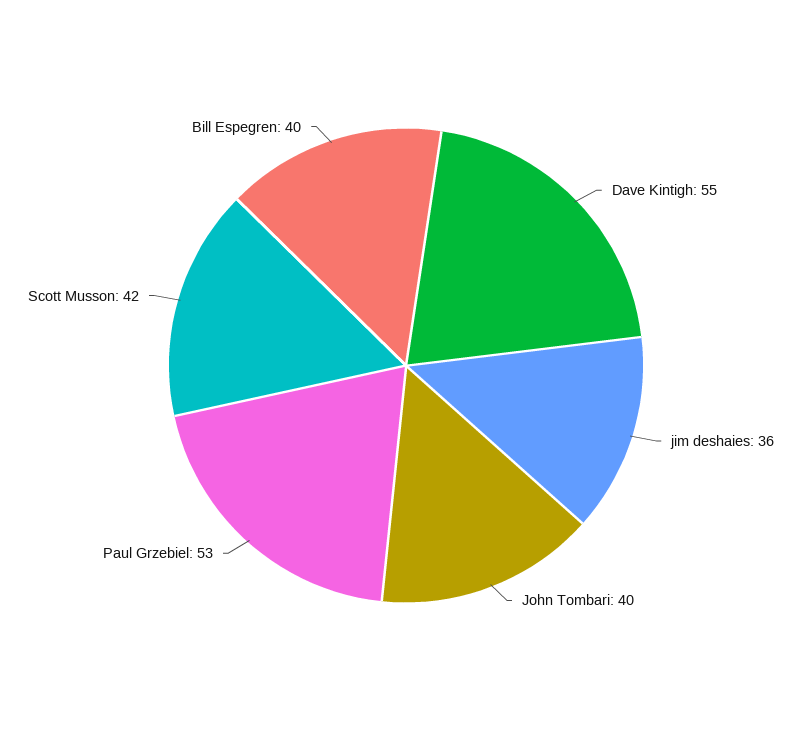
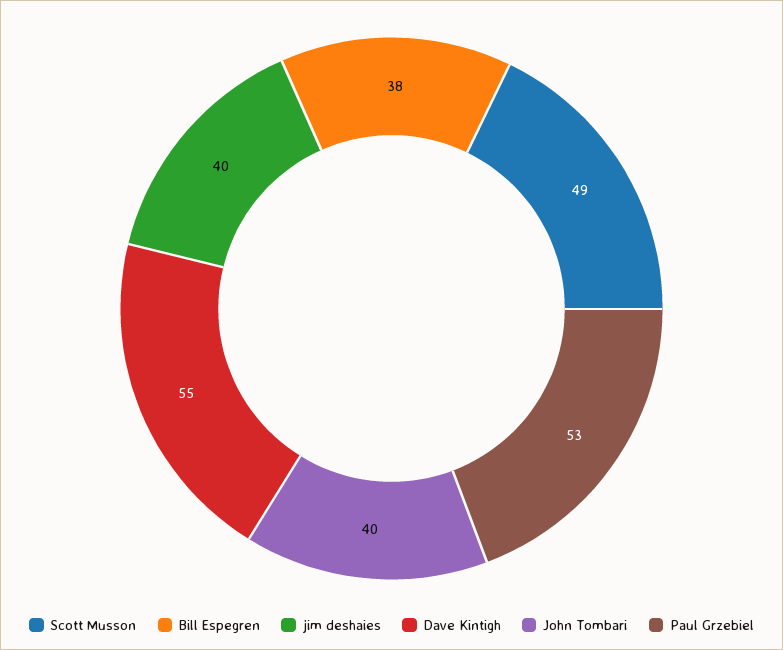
  {
    "Dave Kintigh": 55,
-   "jim deshaies": 36,
+   "jim deshaies": 40,
    "John Tombari": 40,
    "Paul Grzebiel": 53,
-   "Scott Musson": 42,
+   "Scott Musson": 49,
-   "Bill Espegren": 40
+   "Bill Espegren": 38
  }

